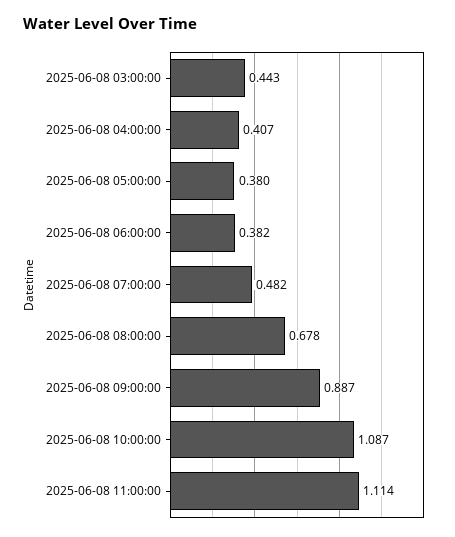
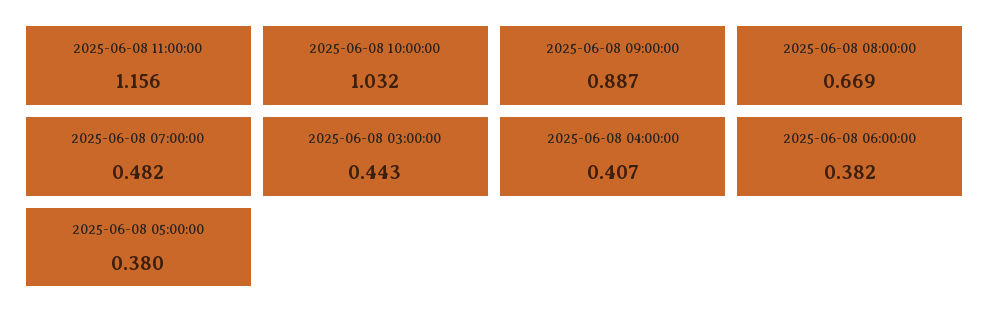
  {
    "2025-06-08 03:00:00": 0.443,
    "2025-06-08 04:00:00": 0.407,
    "2025-06-08 05:00:00": 0.38,
    "2025-06-08 06:00:00": 0.382,
    "2025-06-08 07:00:00": 0.482,
-   "2025-06-08 08:00:00": 0.678,
+   "2025-06-08 08:00:00": 0.669,
    "2025-06-08 09:00:00": 0.887,
-   "2025-06-08 10:00:00": 1.087,
+   "2025-06-08 10:00:00": 1.032,
-   "2025-06-08 11:00:00": 1.114
+   "2025-06-08 11:00:00": 1.156
  }

